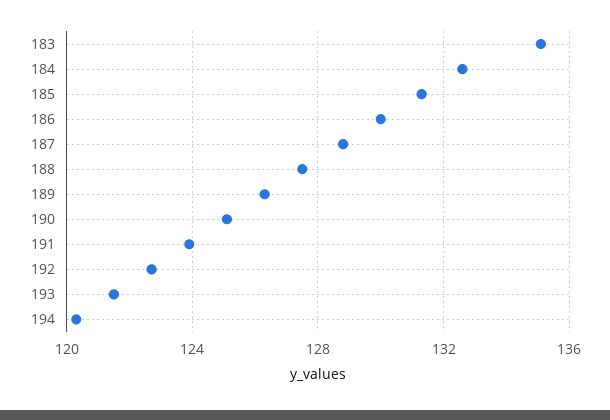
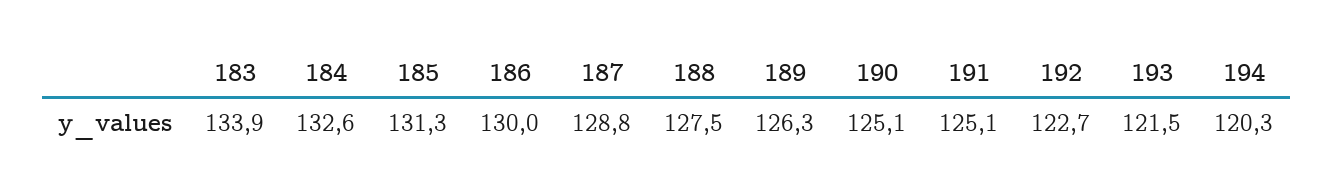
  {
-   "183": 135,
+   "183": 133.9,
    "184": 132.6,
    "185": 131.3,
    "186": 130,
    "187": 128.8,
    "188": 127.5,
    "189": 126.3,
    "190": 125.1,
-   "191": 124,
+   "191": 125.1,
    "192": 122.7,
    "193": 121.5,
    "194": 120.3
  }

